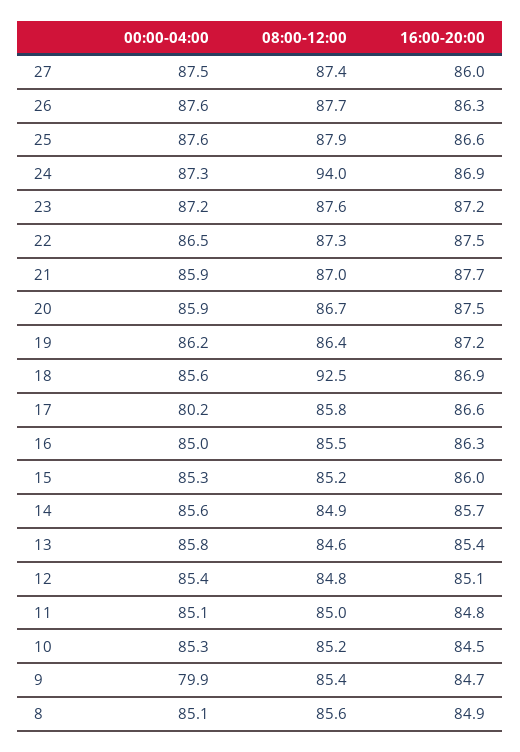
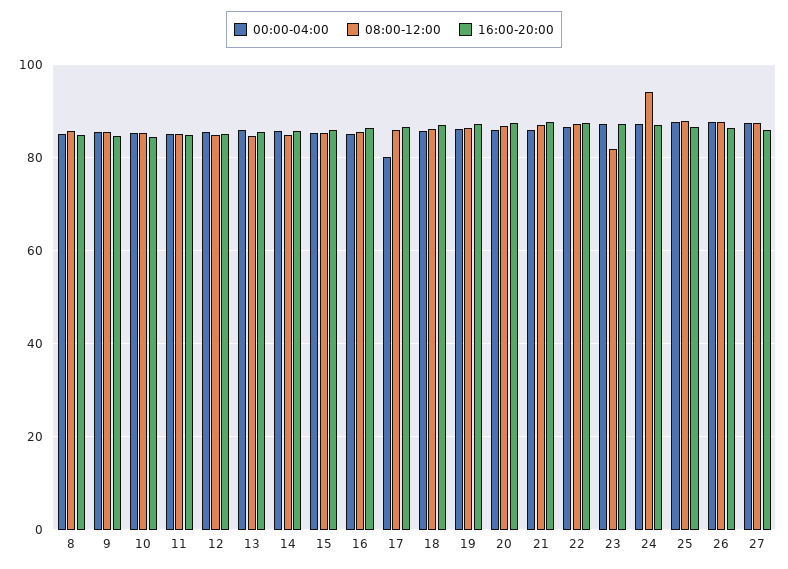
  {
    "00:00-04:00": {
      "27": 87.5,
      "26": 87.6,
      "25": 87.6,
      "24": 87.3,
      "23": 87.2,
      "22": 86.5,
      "21": 85.9,
      "20": 85.9,
      "19": 86.2,
      "18": 85.6,
      "17": 80.2,
      "16": 85,
      "15": 85.3,
      "14": 85.6,
      "13": 85.8,
      "12": 85.4,
      "11": 85.1,
      "10": 85.3,
-     "9": 79.9,
+     "9": 86,
      "8": 85.1
    },
    "08:00-12:00": {
      "27": 87.4,
      "26": 87.7,
      "25": 87.9,
      "24": 94,
-     "23": 87.6,
+     "23": 82,
      "22": 87.3,
      "21": 87,
      "20": 86.7,
      "19": 86.4,
-     "18": 92.5,
+     "18": 86,
      "17": 85.8,
      "16": 85.5,
      "15": 85.2,
      "14": 84.9,
      "13": 84.6,
      "12": 84.8,
      "11": 85,
      "10": 85.2,
      "9": 85.4,
      "8": 85.6
    },
    "16:00-20:00": {
      "27": 86,
      "26": 86.3,
      "25": 86.6,
      "24": 86.9,
      "23": 87.2,
      "22": 87.5,
      "21": 87.7,
      "20": 87.5,
      "19": 87.2,
      "18": 86.9,
      "17": 86.6,
      "16": 86.3,
      "15": 86,
      "14": 85.7,
      "13": 85.4,
      "12": 85.1,
      "11": 84.8,
      "10": 84.5,
      "9": 84.7,
      "8": 84.9
    }
  }

